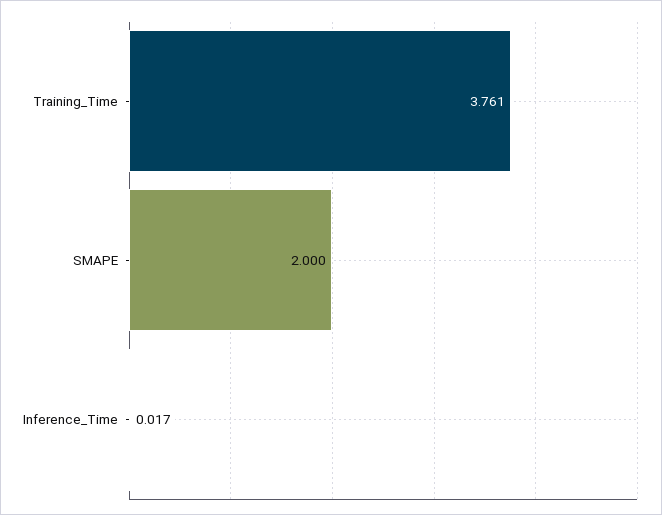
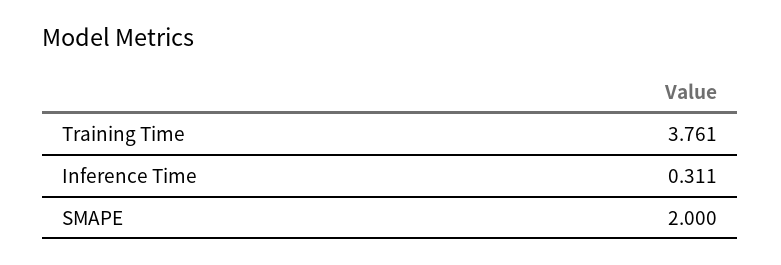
  {
    "Training_Time": 3.761,
    "SMAPE": 2,
-   "Inference_Time": 0.017
+   "Inference_Time": 0.311
  }

